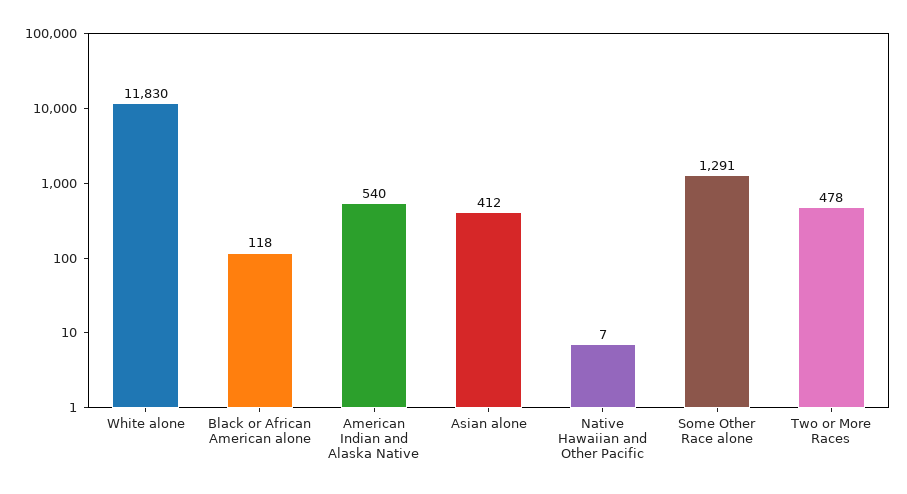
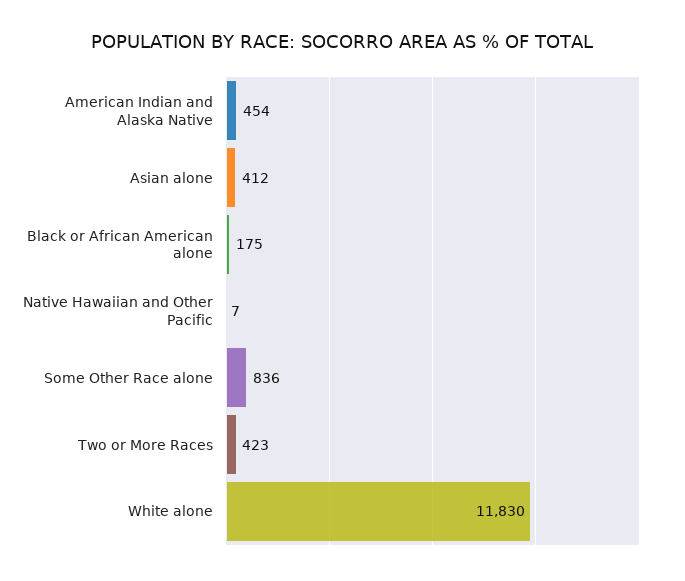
  {
    "White alone": 11830,
-   "Black or African American alone": 118,
+   "Black or African American alone": 175,
-   "American Indian and Alaska Native": 540,
+   "American Indian and Alaska Native": 454,
    "Asian alone": 412,
    "Native Hawaiian and Other Pacific": 7,
-   "Some Other Race alone": 1291,
+   "Some Other Race alone": 836,
-   "Two or More Races": 478
+   "Two or More Races": 423
  }

